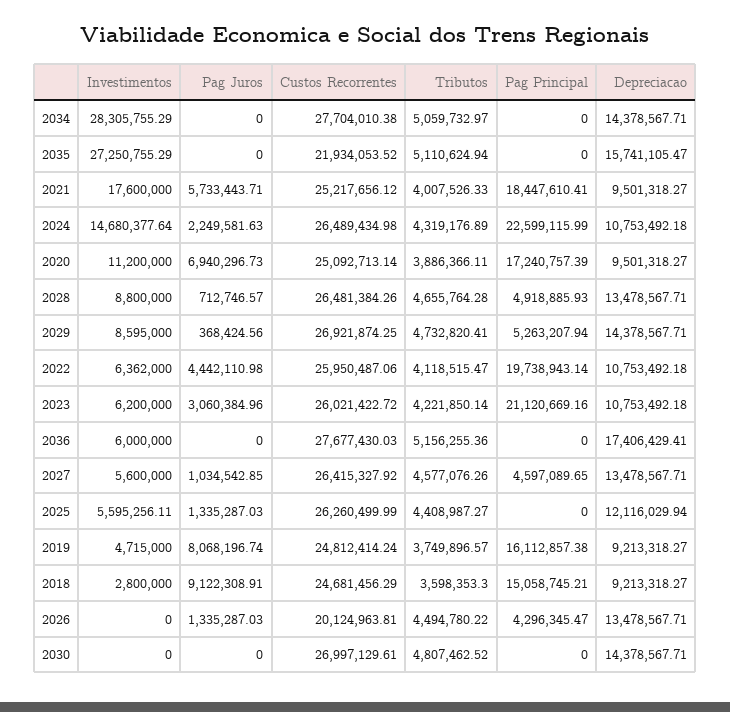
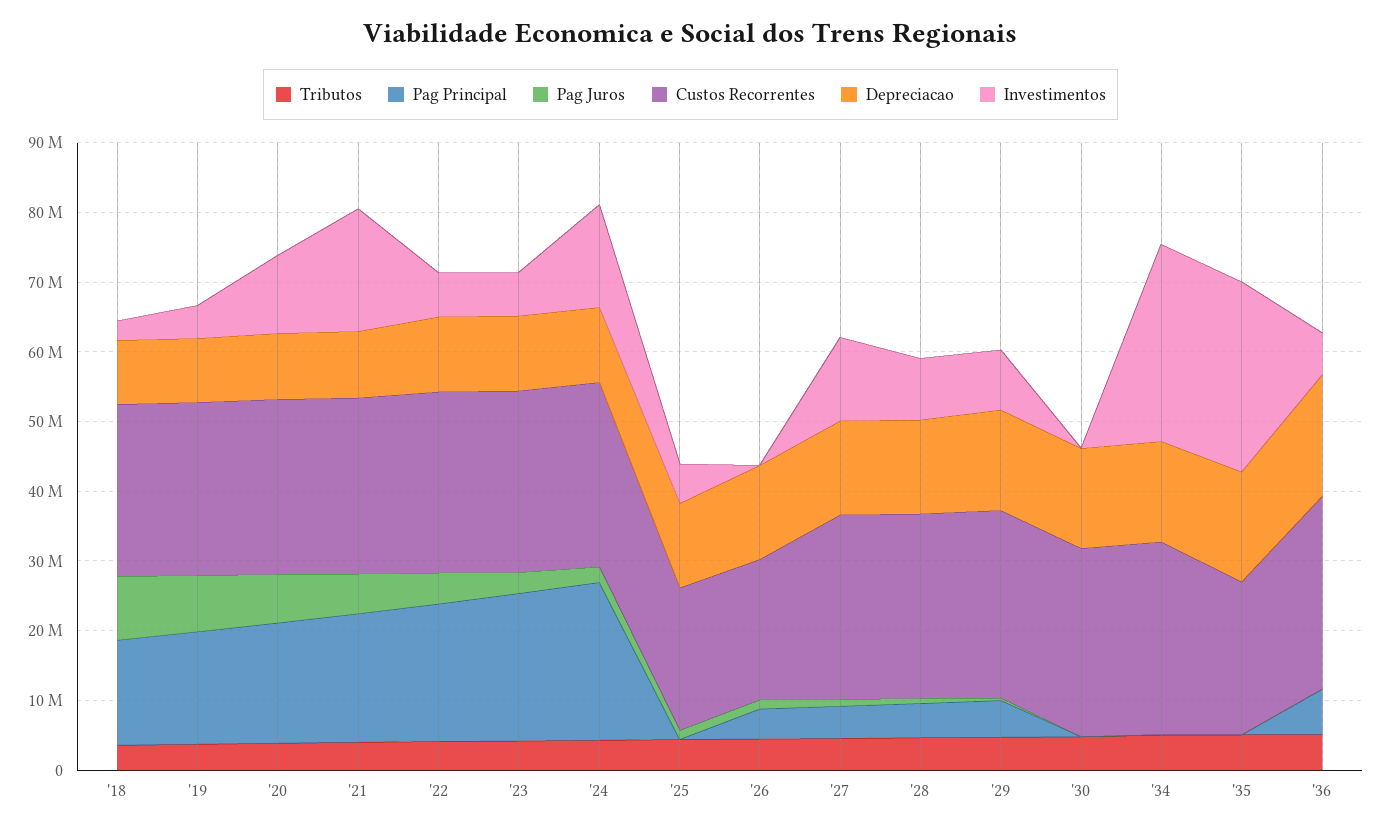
  {
    "Investimentos": {
      "2034": 28305755.29,
      "2035": 27250755.29,
      "2021": 17600000,
      "2024": 14680377.64,
      "2020": 11200000,
      "2028": 8800000,
      "2029": 8595000,
      "2022": 6362000,
      "2023": 6200000,
      "2036": 6000000,
-     "2027": 5600000,
+     "2027": 12000000,
      "2025": 5595256.11,
      "2019": 4715000,
      "2018": 2800000,
      "2026": 0,
      "2030": 0
    },
    "Pag Juros": {
      "2034": 0,
      "2035": 0,
      "2021": 5733443.71,
      "2024": 2249581.63,
      "2020": 6940296.73,
      "2028": 712746.57,
      "2029": 368424.56,
      "2022": 4442110.98,
      "2023": 3060384.96,
      "2036": 0,
      "2027": 1034542.85,
      "2025": 1335287.03,
      "2019": 8068196.74,
      "2018": 9122308.91,
      "2026": 1335287.03,
      "2030": 0
    },
    "Custos Recorrentes": {
      "2034": 27704010.38,
      "2035": 21934053.52,
      "2021": 25217656.12,
      "2024": 26489434.98,
      "2020": 25092713.14,
      "2028": 26481384.26,
      "2029": 26921874.25,
      "2022": 25950487.06,
      "2023": 26021422.72,
      "2036": 27677430.03,
      "2027": 26415327.92,
-     "2025": 26260499.99,
+     "2025": 20000000,
      "2019": 24812414.24,
      "2018": 24681456.29,
      "2026": 20124963.81,
      "2030": 26997129.61
    },
    "Tributos": {
      "2034": 5059732.97,
      "2035": 5110624.94,
      "2021": 4007526.33,
      "2024": 4319176.89,
      "2020": 3886366.11,
      "2028": 4655764.28,
      "2029": 4732820.41,
      "2022": 4118515.47,
      "2023": 4221850.14,
      "2036": 5156255.36,
      "2027": 4577076.26,
      "2025": 4408987.27,
      "2019": 3749896.57,
      "2018": 3598353.3,
      "2026": 4494780.22,
      "2030": 4807462.52
    },
    "Pag Principal": {
      "2034": 0,
      "2035": 0,
      "2021": 18447610.41,
      "2024": 22599115.99,
      "2020": 17240757.39,
      "2028": 4918885.93,
      "2029": 5263207.94,
      "2022": 19738943.14,
      "2023": 21120669.16,
-     "2036": 0,
+     "2036": 6000000,
      "2027": 4597089.65,
      "2025": 0,
      "2019": 16112857.38,
      "2018": 15058745.21,
      "2026": 4296345.47,
      "2030": 0
    },
    "Depreciacao": {
      "2034": 14378567.71,
      "2035": 15741105.47,
      "2021": 9501318.27,
      "2024": 10753492.18,
      "2020": 9501318.27,
      "2028": 13478567.71,
      "2029": 14378567.71,
      "2022": 10753492.18,
      "2023": 10753492.18,
      "2036": 17406429.41,
      "2027": 13478567.71,
      "2025": 12116029.94,
      "2019": 9213318.27,
      "2018": 9213318.27,
      "2026": 13478567.71,
      "2030": 14378567.71
    }
  }

